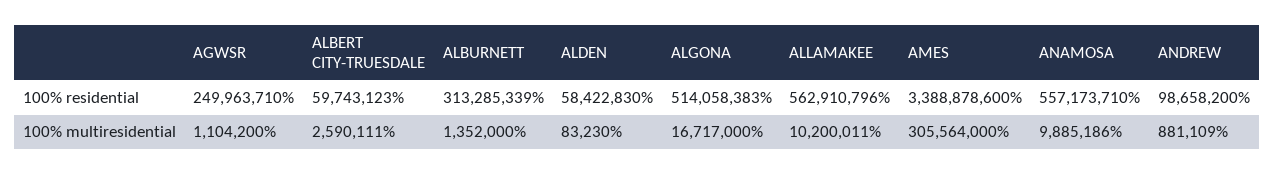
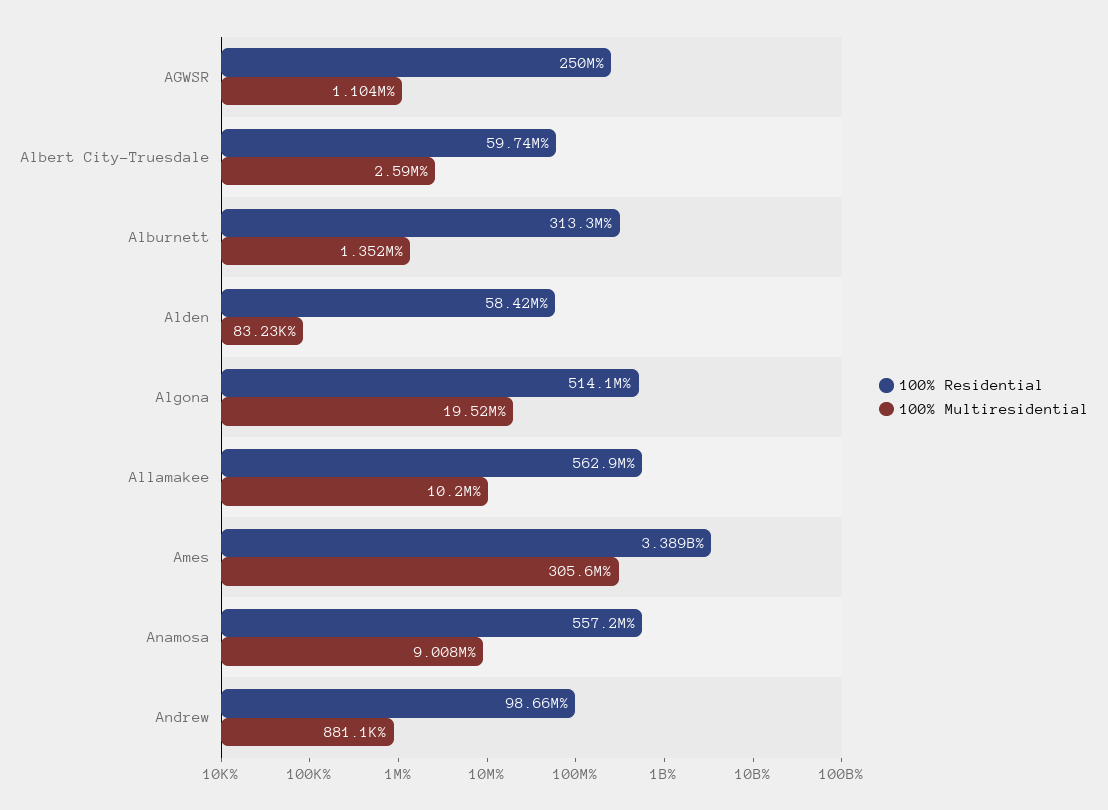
  {
    "100% residential": {
      "AGWSR": 249963710,
      "ALBERT CITY-TRUESDALE": 59743123,
      "ALBURNETT": 313285339,
      "ALDEN": 58422830,
      "ALGONA": 514058383,
      "ALLAMAKEE": 562910796,
      "AMES": 3388878600,
      "ANAMOSA": 557173710,
      "ANDREW": 98658200
    },
    "100% multiresidential": {
      "AGWSR": 1104200,
      "ALBERT CITY-TRUESDALE": 2590111,
      "ALBURNETT": 1352000,
      "ALDEN": 83230,
-     "ALGONA": 16717000,
+     "ALGONA": 19520000,
      "ALLAMAKEE": 10200011,
      "AMES": 305564000,
-     "ANAMOSA": 9885186,
+     "ANAMOSA": 9008000,
      "ANDREW": 881109
    }
  }

